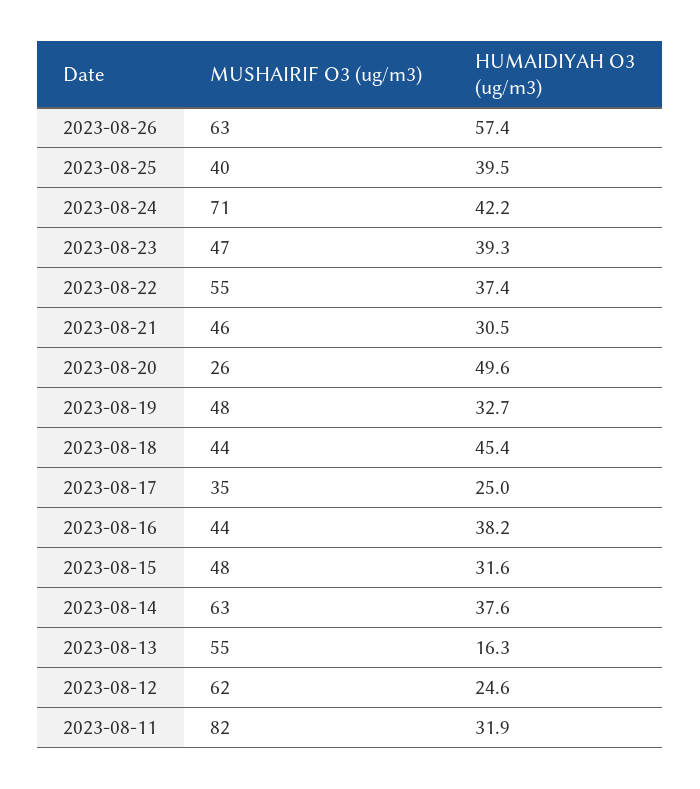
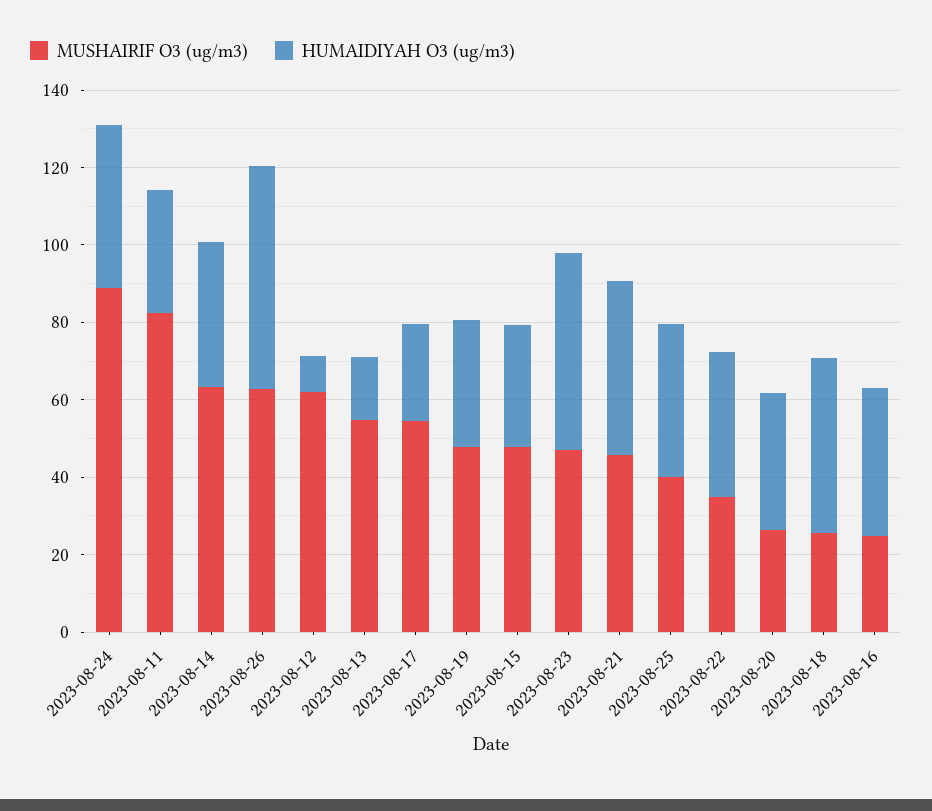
  {
    "MUSHAIRIF O3 (ug/m3)": {
      "2023-08-26": 63,
      "2023-08-25": 40,
-     "2023-08-24": 71,
+     "2023-08-24": 90,
      "2023-08-23": 47,
-     "2023-08-22": 55,
+     "2023-08-22": 35,
      "2023-08-21": 46,
      "2023-08-20": 26,
      "2023-08-19": 48,
-     "2023-08-18": 44,
+     "2023-08-18": 25,
-     "2023-08-17": 35,
+     "2023-08-17": 55,
-     "2023-08-16": 44,
+     "2023-08-16": 25,
      "2023-08-15": 48,
      "2023-08-14": 63,
      "2023-08-13": 55,
      "2023-08-12": 62,
      "2023-08-11": 82
    },
    "HUMAIDIYAH O3 (ug/m3)": {
      "2023-08-26": 57.4,
      "2023-08-25": 39.5,
      "2023-08-24": 42.2,
-     "2023-08-23": 39.3,
+     "2023-08-23": 50,
      "2023-08-22": 37.4,
-     "2023-08-21": 30.5,
+     "2023-08-21": 45,
-     "2023-08-20": 49.6,
+     "2023-08-20": 35,
      "2023-08-19": 32.7,
      "2023-08-18": 45.4,
      "2023-08-17": 25,
      "2023-08-16": 38.2,
      "2023-08-15": 31.6,
      "2023-08-14": 37.6,
      "2023-08-13": 16.3,
-     "2023-08-12": 24.6,
+     "2023-08-12": 10,
      "2023-08-11": 31.9
    }
  }

